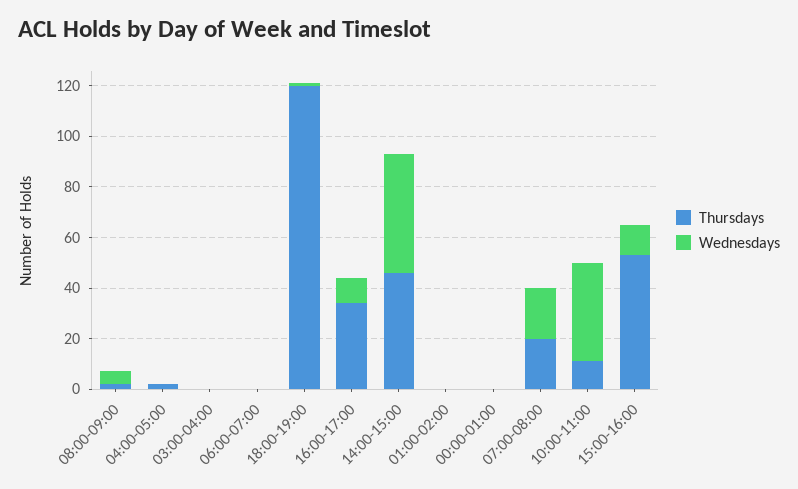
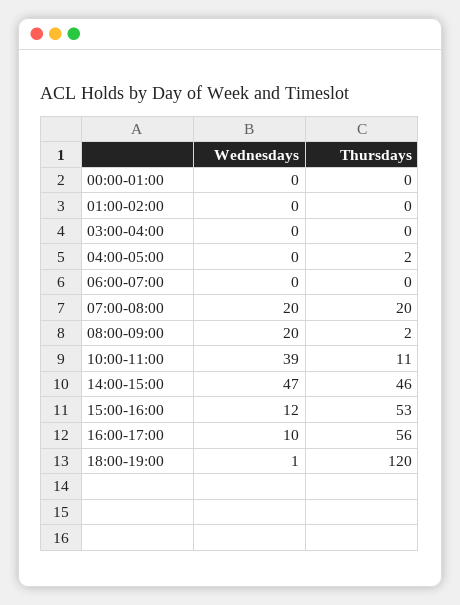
  {
    "Thursdays": {
      "08:00-09:00": 2,
      "04:00-05:00": 2,
      "03:00-04:00": 0,
      "06:00-07:00": 0,
      "18:00-19:00": 120,
-     "16:00-17:00": 35,
+     "16:00-17:00": 56,
      "14:00-15:00": 46,
      "01:00-02:00": 0,
      "00:00-01:00": 0,
      "07:00-08:00": 20,
      "10:00-11:00": 11,
      "15:00-16:00": 53
    },
    "Wednesdays": {
-     "08:00-09:00": 5,
+     "08:00-09:00": 20,
      "04:00-05:00": 0,
      "03:00-04:00": 0,
      "06:00-07:00": 0,
      "18:00-19:00": 1,
      "16:00-17:00": 10,
      "14:00-15:00": 47,
      "01:00-02:00": 0,
      "00:00-01:00": 0,
      "07:00-08:00": 20,
      "10:00-11:00": 39,
      "15:00-16:00": 12
    }
  }

